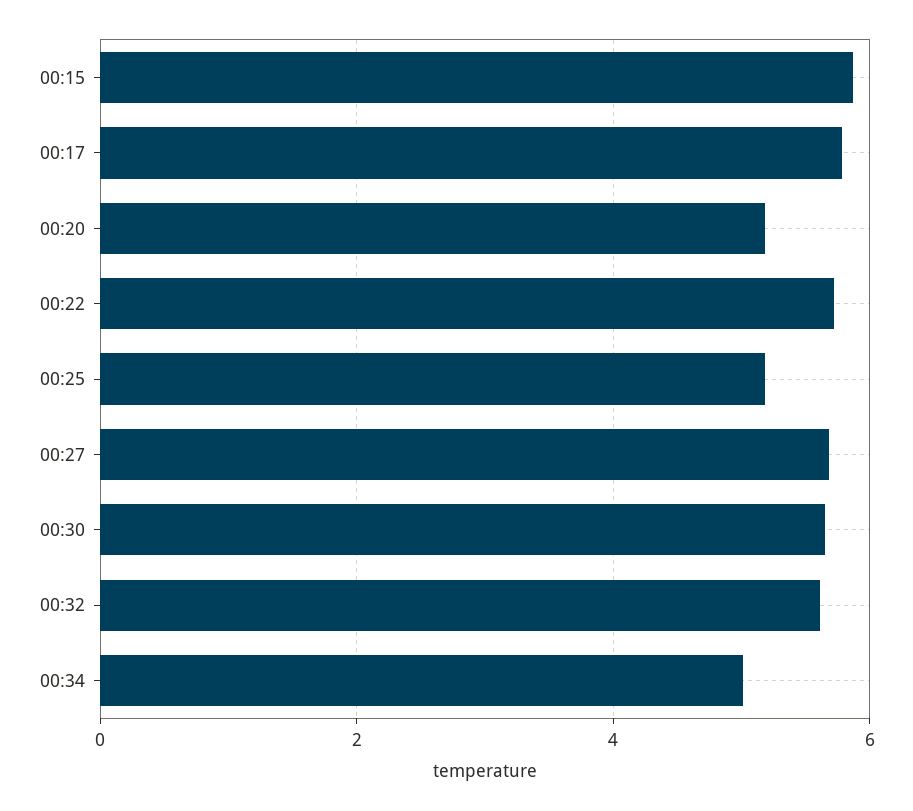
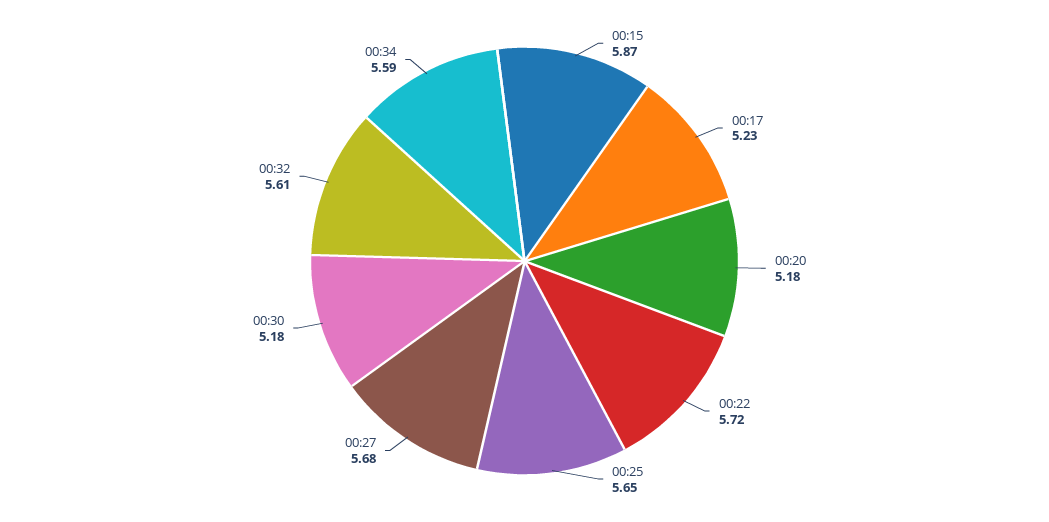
  {
    "00:15": 5.87,
-   "00:17": 5.8,
+   "00:17": 5.23,
    "00:20": 5.18,
    "00:22": 5.72,
-   "00:25": 5.2,
+   "00:25": 5.65,
    "00:27": 5.68,
-   "00:30": 5.6,
+   "00:30": 5.18,
    "00:32": 5.61,
-   "00:34": 5
+   "00:34": 5.59
  }

